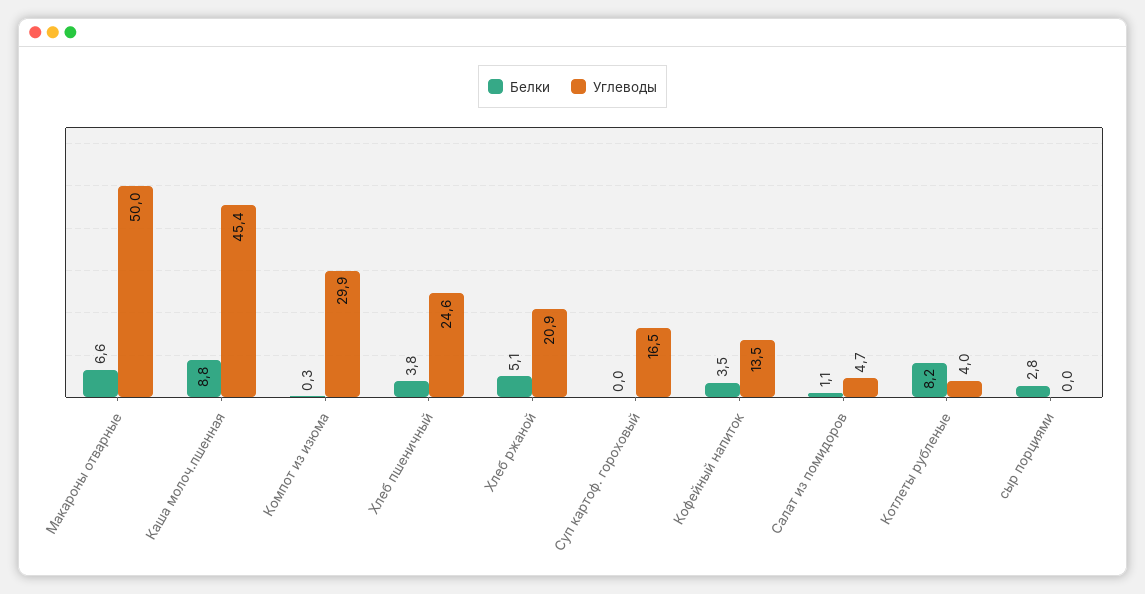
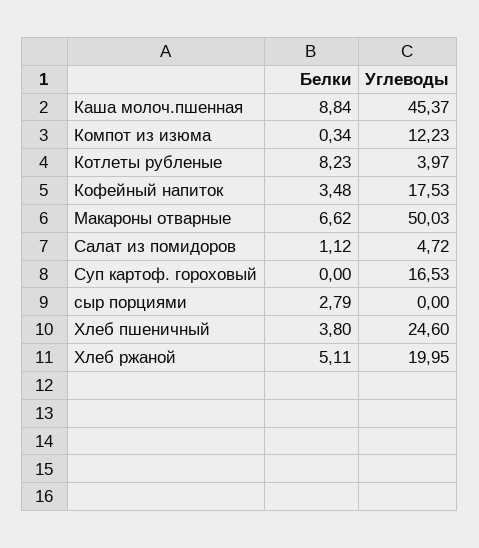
  {
    "Белки": {
      "Макароны отварные": 6.62,
      "Каша молоч.пшенная": 8.84,
      "Компот из изюма": 0.34,
      "Хлеб пшеничный": 3.8,
      "Хлеб ржаной": 5.11,
      "Суп картоф. гороховый": 0,
      "Кофейный напиток": 3.48,
      "Салат из помидоров": 1.12,
      "Котлеты рубленые": 8.23,
      "сыр порциями": 2.79
    },
    "Углеводы": {
      "Макароны отварные": 50.03,
      "Каша молоч.пшенная": 45.37,
-     "Компот из изюма": 29.9,
+     "Компот из изюма": 12.23,
      "Хлеб пшеничный": 24.6,
-     "Хлеб ржаной": 20.9,
+     "Хлеб ржаной": 19.95,
      "Суп картоф. гороховый": 16.53,
-     "Кофейный напиток": 13.5,
+     "Кофейный напиток": 17.53,
      "Салат из помидоров": 4.72,
      "Котлеты рубленые": 3.97,
      "сыр порциями": 0
    }
  }

